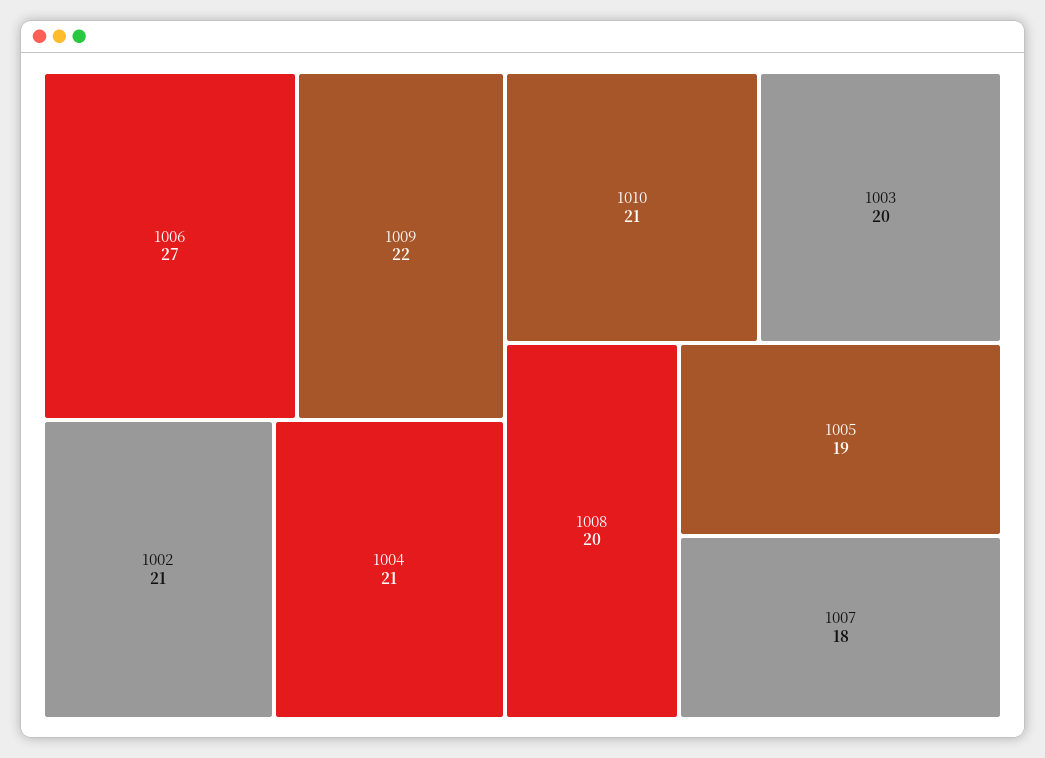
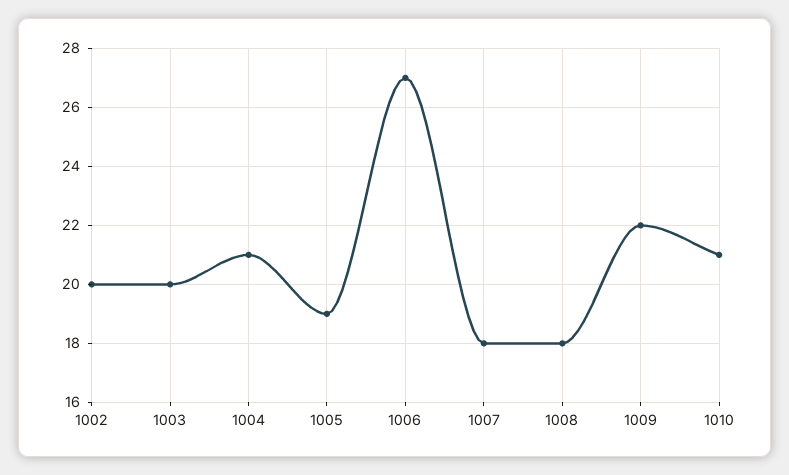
  {
    "1006": 27,
    "1009": 22,
-   "1002": 21,
+   "1002": 20,
    "1004": 21,
    "1010": 21,
    "1003": 20,
-   "1008": 20,
+   "1008": 18,
    "1005": 19,
    "1007": 18
  }

